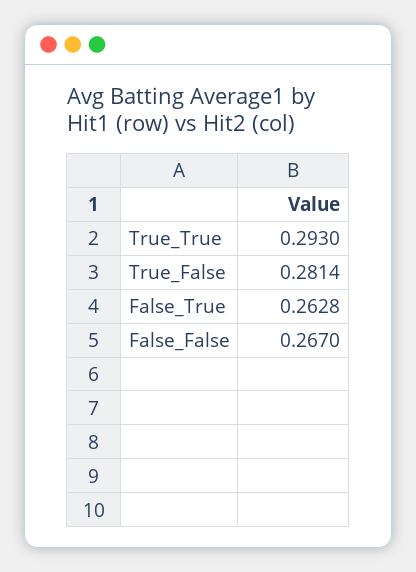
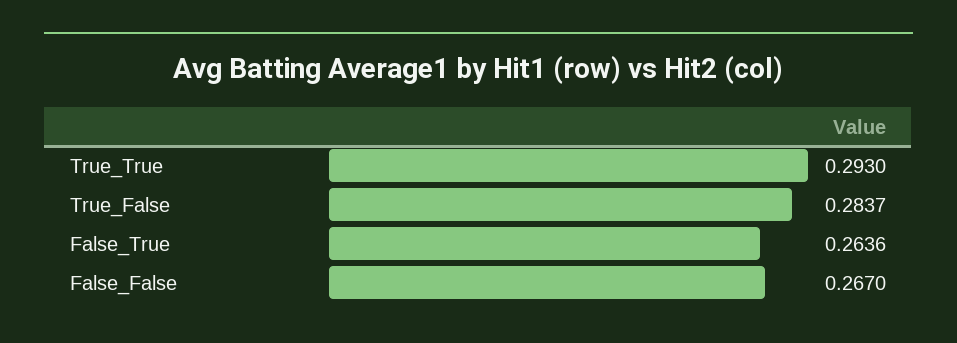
  {
    "True_True": 0.293,
-   "True_False": 0.2814,
+   "True_False": 0.2837,
-   "False_True": 0.2628,
+   "False_True": 0.2636,
    "False_False": 0.267
  }

